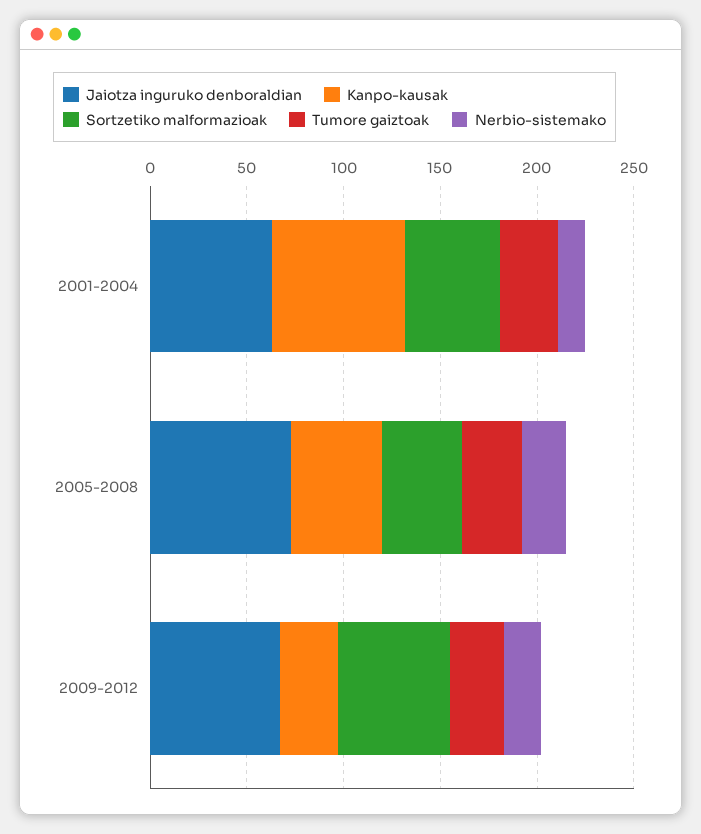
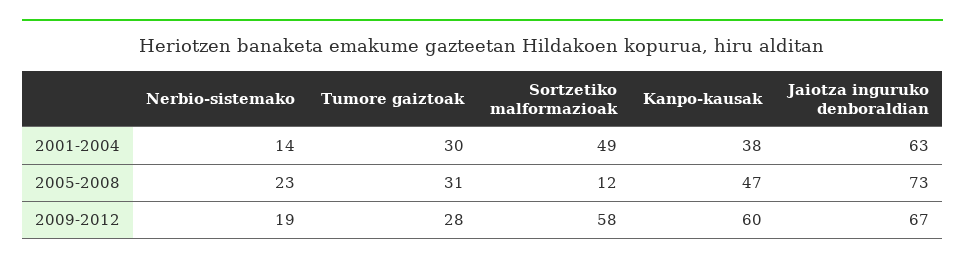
  {
    "Jaiotza inguruko denboraldian": {
      "2001-2004": 63,
      "2005-2008": 73,
      "2009-2012": 67
    },
    "Kanpo-kausak": {
-     "2001-2004": 70,
+     "2001-2004": 38,
      "2005-2008": 47,
-     "2009-2012": 30
+     "2009-2012": 60
    },
    "Sortzetiko malformazioak": {
      "2001-2004": 49,
-     "2005-2008": 40,
+     "2005-2008": 12,
      "2009-2012": 58
    },
    "Tumore gaiztoak": {
      "2001-2004": 30,
      "2005-2008": 31,
      "2009-2012": 28
    },
    "Nerbio-sistemako": {
      "2001-2004": 14,
      "2005-2008": 23,
      "2009-2012": 19
    }
  }

